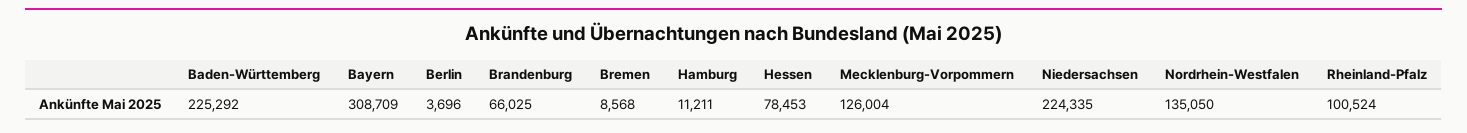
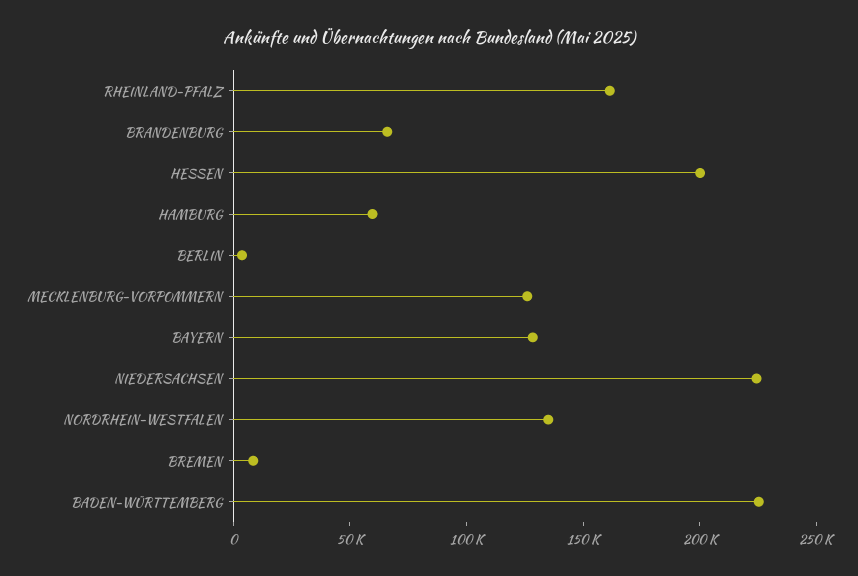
  {
    "Baden-Württemberg": 225292,
-   "Bayern": 308709,
+   "Bayern": 130000,
    "Berlin": 3696,
    "Brandenburg": 66025,
    "Bremen": 8568,
-   "Hamburg": 11211,
+   "Hamburg": 60000,
-   "Hessen": 78453,
+   "Hessen": 200000,
    "Mecklenburg-Vorpommern": 126004,
    "Niedersachsen": 224335,
    "Nordrhein-Westfalen": 135050,
-   "Rheinland-Pfalz": 100524
+   "Rheinland-Pfalz": 160000
  }

